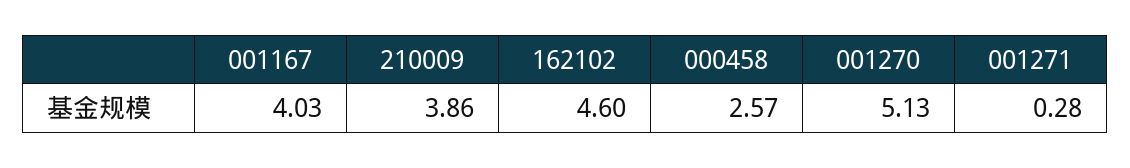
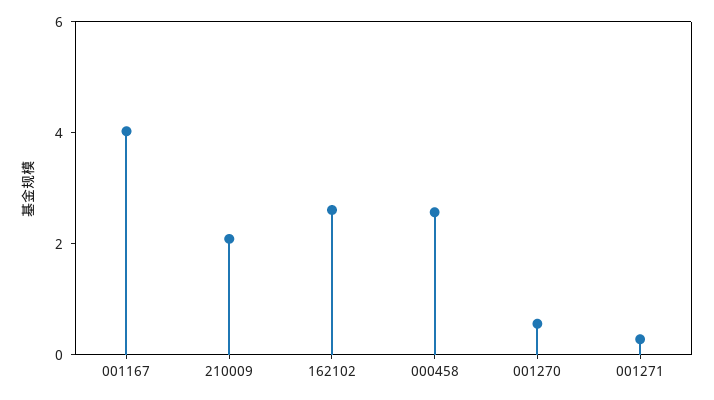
  {
    "001167": 4.03,
-   "210009": 3.86,
+   "210009": 2,
-   "162102": 4.6,
+   "162102": 2.5,
    "000458": 2.57,
-   "001270": 5.13,
+   "001270": 0.5,
    "001271": 0.28
  }

